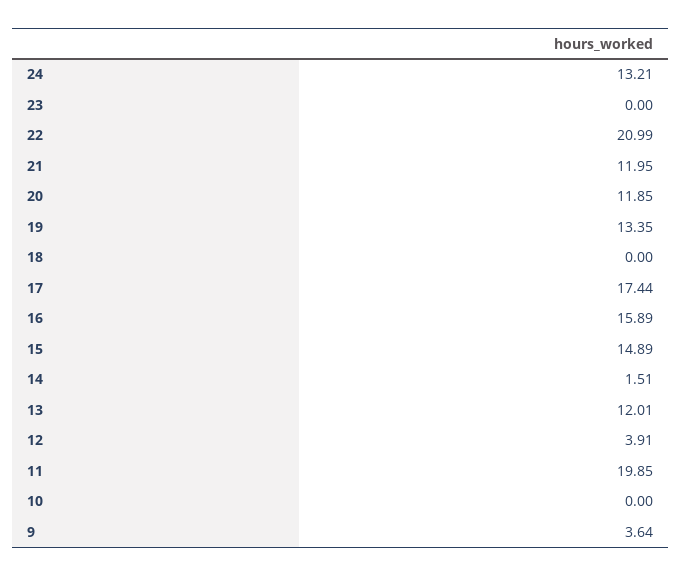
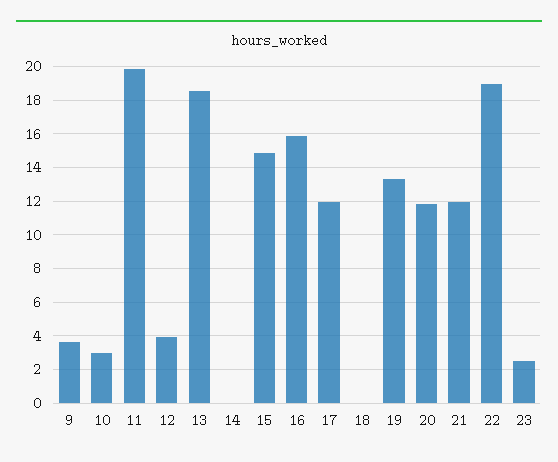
  {
-   "24": 13.21,
-   "23": 0,
+   "23": 2.5,
-   "22": 20.99,
+   "22": 19,
    "21": 11.95,
    "20": 11.85,
    "19": 13.35,
    "18": 0,
-   "17": 17.44,
+   "17": 12,
    "16": 15.89,
    "15": 14.89,
-   "14": 1.51,
+   "14": 0,
-   "13": 12.01,
+   "13": 18.5,
    "12": 3.91,
    "11": 19.85,
-   "10": 0,
+   "10": 3,
    "9": 3.64
  }

